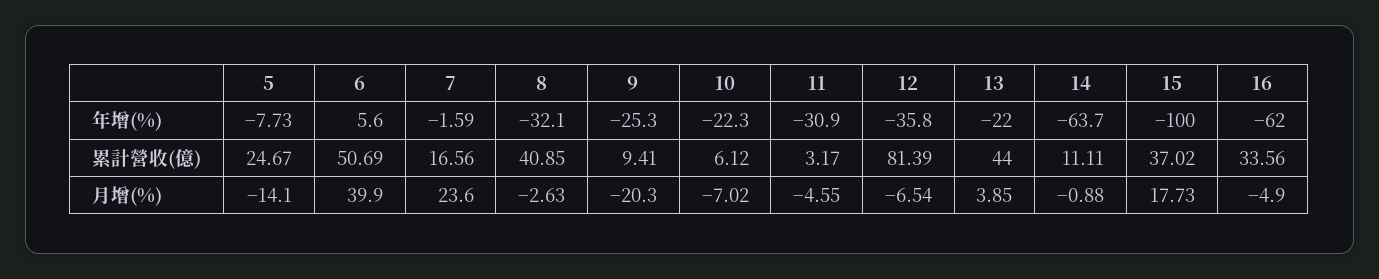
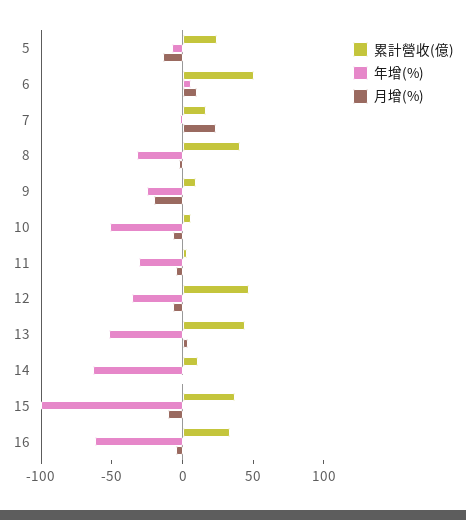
  {
    "年增(%)": {
      "5": -7.73,
      "6": 5.6,
      "7": -1.59,
      "8": -32.1,
      "9": -25.3,
-     "10": -22.3,
+     "10": -50,
      "11": -30.9,
      "12": -35.8,
-     "13": -22,
+     "13": -50,
      "14": -63.7,
      "15": -100,
      "16": -62
    },
    "累計營收(億)": {
      "5": 24.67,
      "6": 50.69,
      "7": 16.56,
      "8": 40.85,
      "9": 9.41,
      "10": 6.12,
      "11": 3.17,
-     "12": 81.39,
+     "12": 50,
      "13": 44,
      "14": 11.11,
      "15": 37.02,
      "16": 33.56
    },
    "月增(%)": {
      "5": -14.1,
-     "6": 39.9,
+     "6": 10,
      "7": 23.6,
      "8": -2.63,
      "9": -20.3,
      "10": -7.02,
      "11": -4.55,
      "12": -6.54,
      "13": 3.85,
      "14": -0.88,
-     "15": 17.73,
+     "15": -10,
      "16": -4.9
    }
  }

